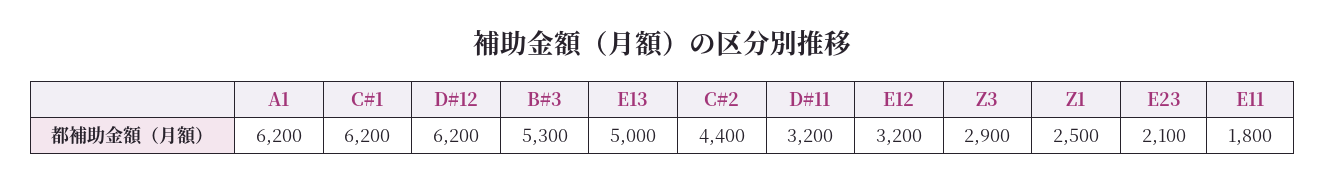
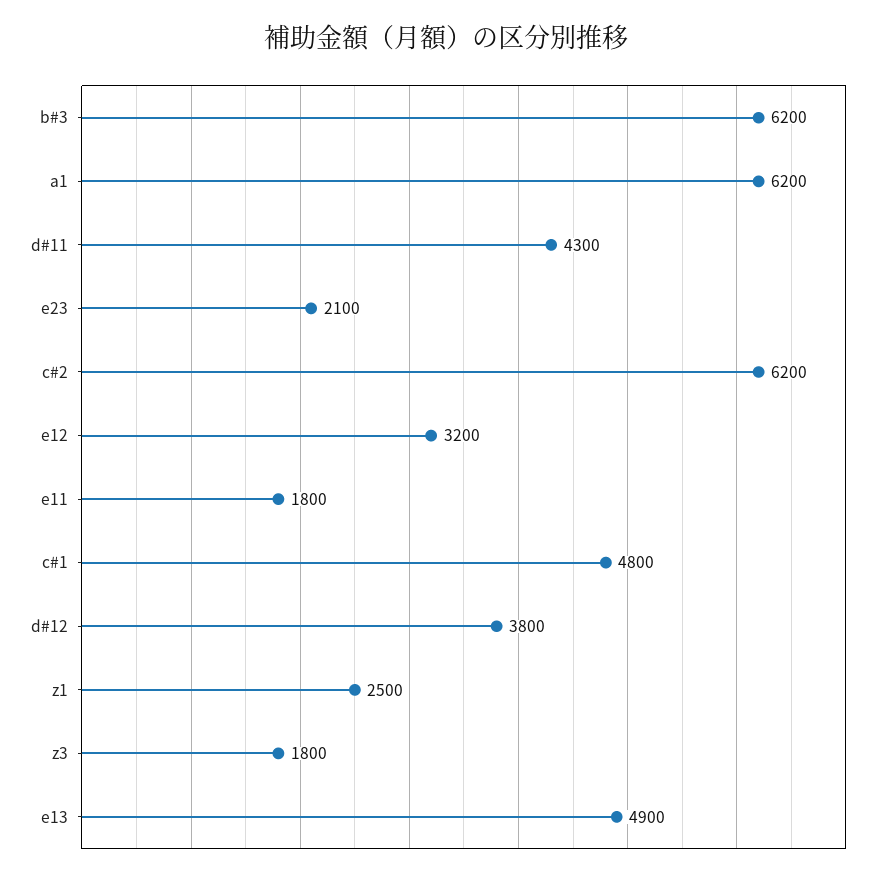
  {
    "A1": 6200,
-   "C#1": 6200,
+   "C#1": 4800,
-   "D#12": 6200,
+   "D#12": 3800,
-   "B#3": 5300,
+   "B#3": 6200,
-   "E13": 5000,
+   "E13": 4900,
-   "C#2": 4400,
+   "C#2": 6200,
-   "D#11": 3200,
+   "D#11": 4300,
    "E12": 3200,
-   "Z3": 2900,
+   "Z3": 1800,
    "Z1": 2500,
    "E23": 2100,
    "E11": 1800
  }

